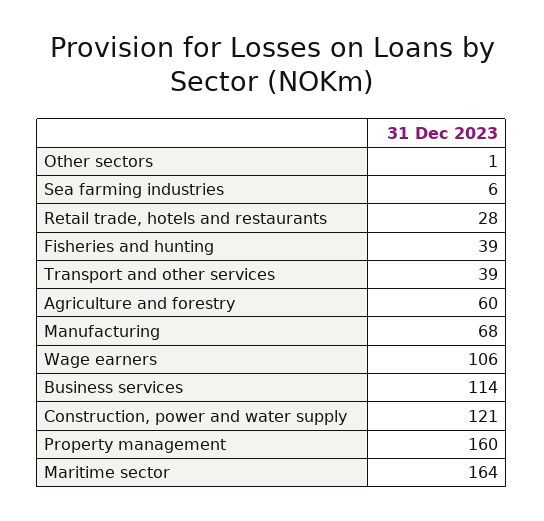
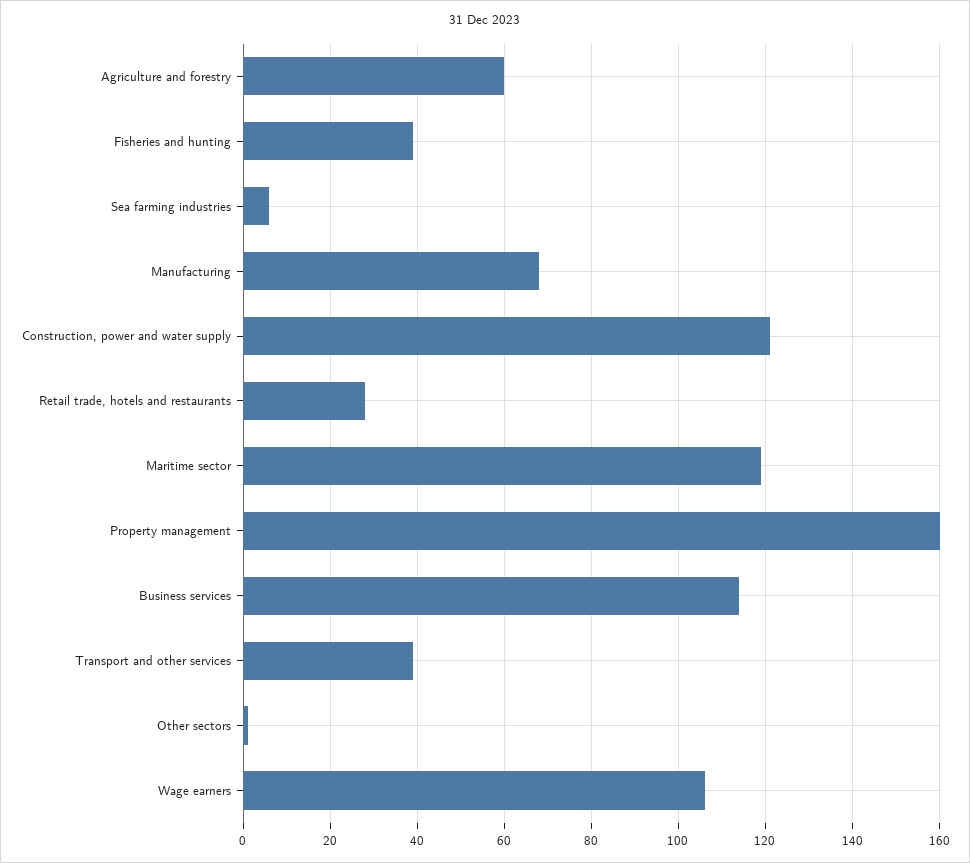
  {
    "Other sectors": 1,
    "Sea farming industries": 6,
    "Retail trade, hotels and restaurants": 28,
    "Fisheries and hunting": 39,
    "Transport and other services": 39,
    "Agriculture and forestry": 60,
    "Manufacturing": 68,
    "Wage earners": 106,
    "Business services": 114,
    "Construction, power and water supply": 121,
    "Property management": 160,
-   "Maritime sector": 164
+   "Maritime sector": 120
  }

